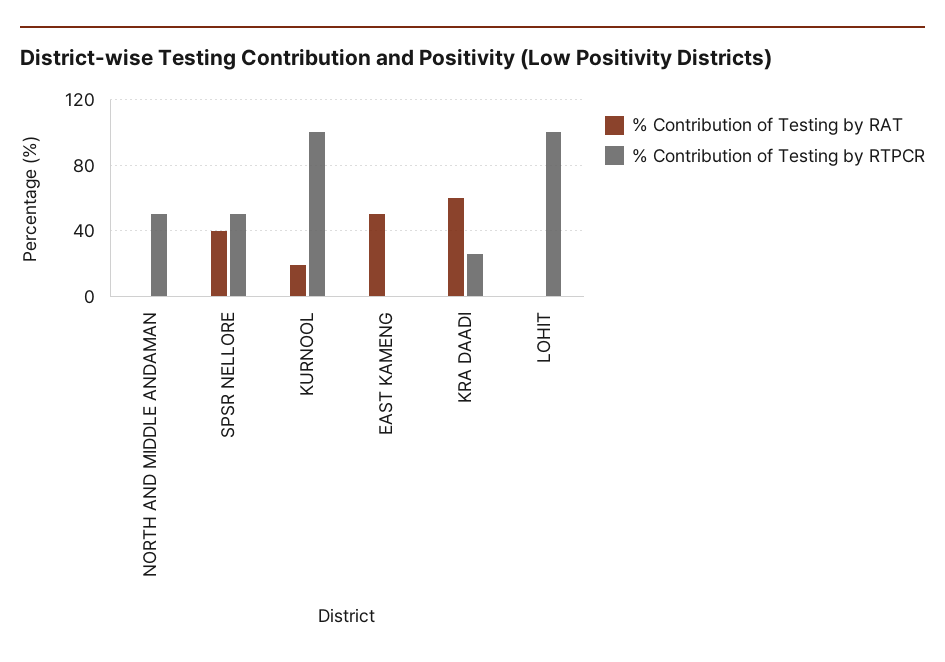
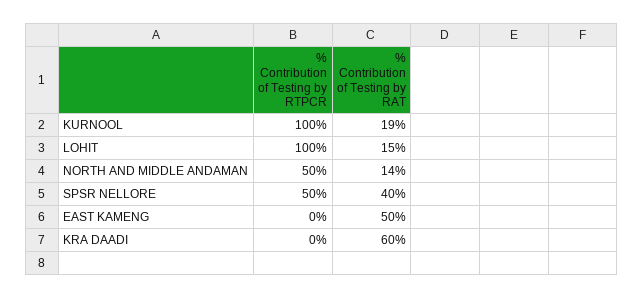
  {
    "% Contribution of Testing by RAT": {
-     "NORTH AND MIDDLE ANDAMAN": 0,
+     "NORTH AND MIDDLE ANDAMAN": 14,
      "SPSR NELLORE": 40,
      "KURNOOL": 19,
      "EAST KAMENG": 50,
      "KRA DAADI": 60,
-     "LOHIT": 0
+     "LOHIT": 15
    },
    "% Contribution of Testing by RTPCR": {
      "NORTH AND MIDDLE ANDAMAN": 50,
      "SPSR NELLORE": 50,
      "KURNOOL": 100,
      "EAST KAMENG": 0,
-     "KRA DAADI": 25,
+     "KRA DAADI": 0,
      "LOHIT": 100
    }
  }

